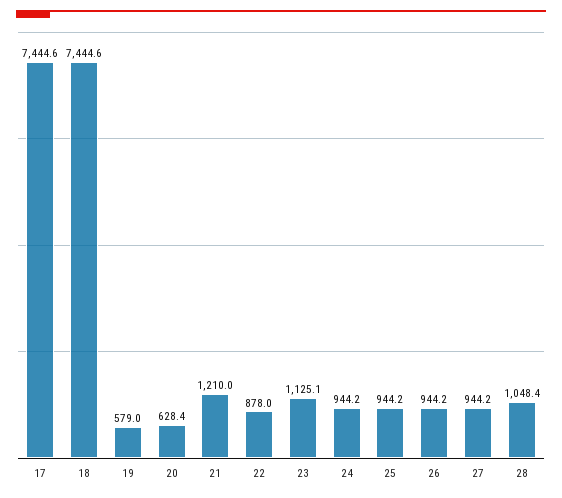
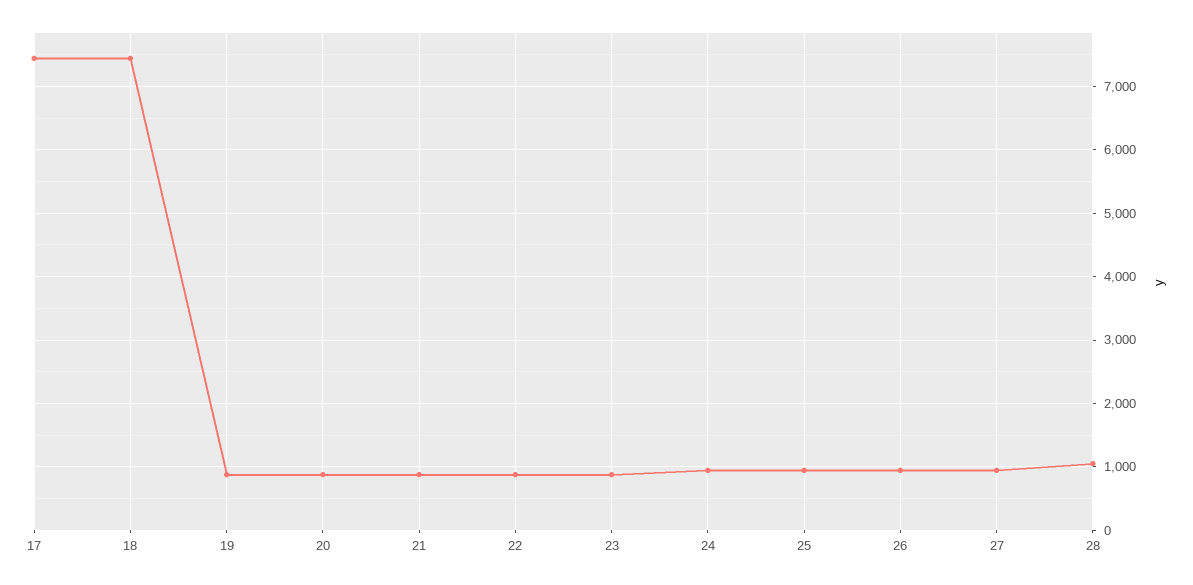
  {
    "17": 7444.6,
    "18": 7444.6,
-   "19": 579,
+   "19": 900,
-   "20": 628.4,
+   "20": 900,
-   "21": 1210,
+   "21": 900,
    "22": 878,
-   "23": 1125.1,
+   "23": 900,
    "24": 944.2,
    "25": 944.2,
    "26": 944.2,
    "27": 944.2,
    "28": 1048.4
  }

